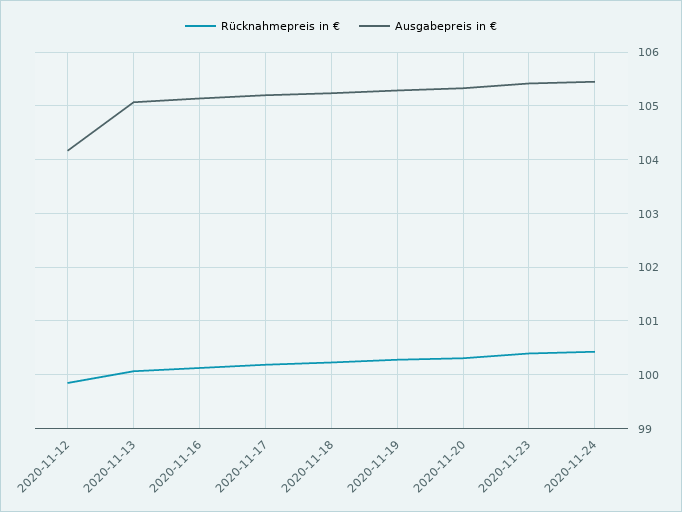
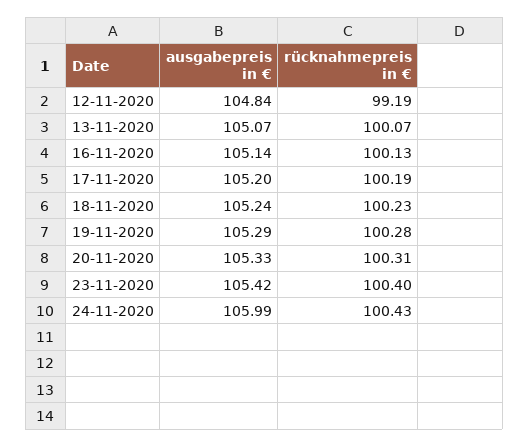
  {
    "Rücknahmepreis in €": {
-     "2020-11-12": 99.8,
+     "2020-11-12": 99.19,
      "2020-11-13": 100.07,
      "2020-11-16": 100.13,
      "2020-11-17": 100.19,
      "2020-11-18": 100.23,
      "2020-11-19": 100.28,
      "2020-11-20": 100.31,
      "2020-11-23": 100.4,
      "2020-11-24": 100.43
    },
    "Ausgabepreis in €": {
-     "2020-11-12": 104.2,
+     "2020-11-12": 104.84,
      "2020-11-13": 105.07,
      "2020-11-16": 105.14,
      "2020-11-17": 105.2,
      "2020-11-18": 105.24,
      "2020-11-19": 105.29,
      "2020-11-20": 105.33,
      "2020-11-23": 105.42,
-     "2020-11-24": 105.4
+     "2020-11-24": 105.99
    }
  }

